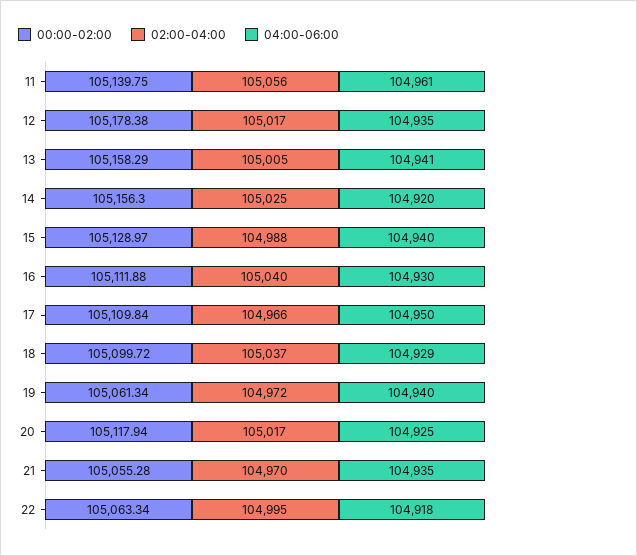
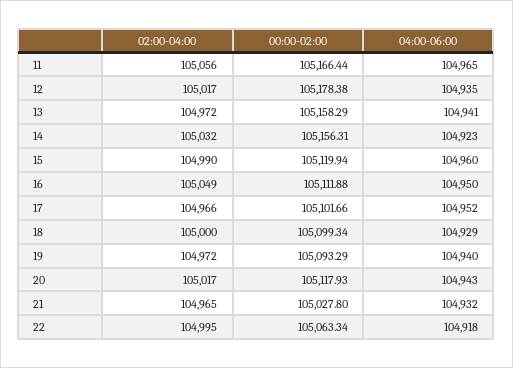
  {
    "00:00-02:00": {
-     "11": 105139.75,
+     "11": 105166.44,
      "12": 105178.38,
      "13": 105158.29,
-     "14": 105156.3,
+     "14": 105156.31,
-     "15": 105128.97,
+     "15": 105119.94,
      "16": 105111.88,
-     "17": 105109.84,
+     "17": 105101.66,
-     "18": 105099.72,
+     "18": 105099.34,
-     "19": 105061.34,
+     "19": 105093.29,
-     "20": 105117.94,
+     "20": 105117.93,
-     "21": 105055.28,
+     "21": 105027.8,
      "22": 105063.34
    },
    "02:00-04:00": {
      "11": 105056,
      "12": 105017,
-     "13": 105005,
+     "13": 104972,
-     "14": 105025,
+     "14": 105032,
-     "15": 104988,
+     "15": 104990,
-     "16": 105040,
+     "16": 105049,
      "17": 104966,
-     "18": 105037,
+     "18": 105000,
      "19": 104972,
      "20": 105017,
-     "21": 104970,
+     "21": 104965,
      "22": 104995
    },
    "04:00-06:00": {
-     "11": 104961,
+     "11": 104965,
      "12": 104935,
      "13": 104941,
-     "14": 104920,
+     "14": 104923,
-     "15": 104940,
+     "15": 104960,
-     "16": 104930,
+     "16": 104950,
-     "17": 104950,
+     "17": 104952,
      "18": 104929,
      "19": 104940,
-     "20": 104925,
+     "20": 104943,
-     "21": 104935,
+     "21": 104932,
      "22": 104918
    }
  }

